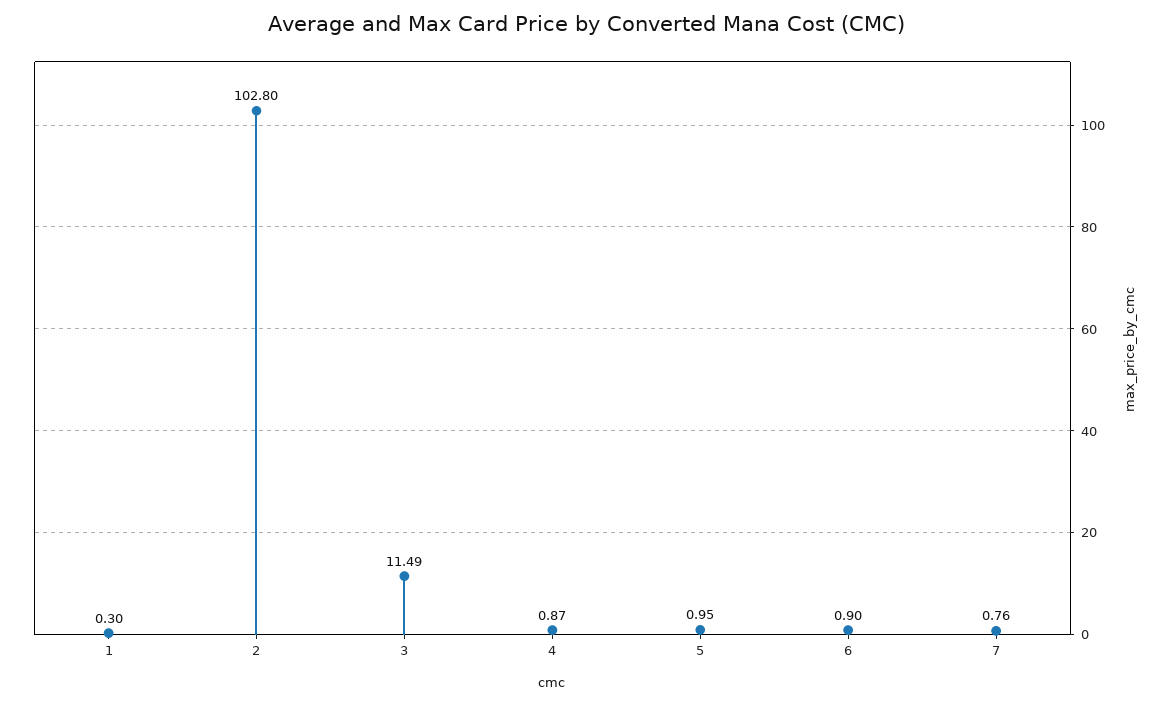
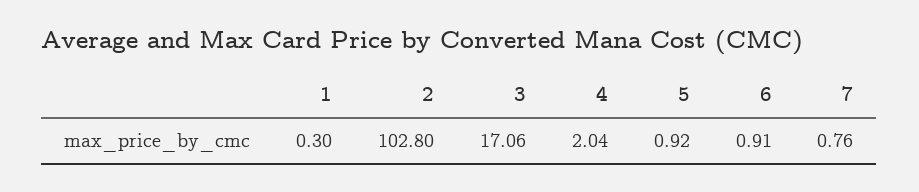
  {
    "1": 0.3,
    "2": 102.8,
-   "3": 11.49,
+   "3": 17.06,
-   "4": 0.87,
+   "4": 2.04,
-   "5": 0.95,
+   "5": 0.92,
-   "6": 0.9,
+   "6": 0.91,
    "7": 0.76
  }

